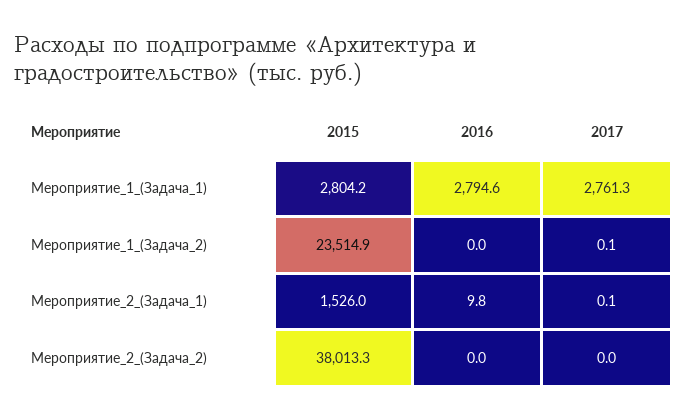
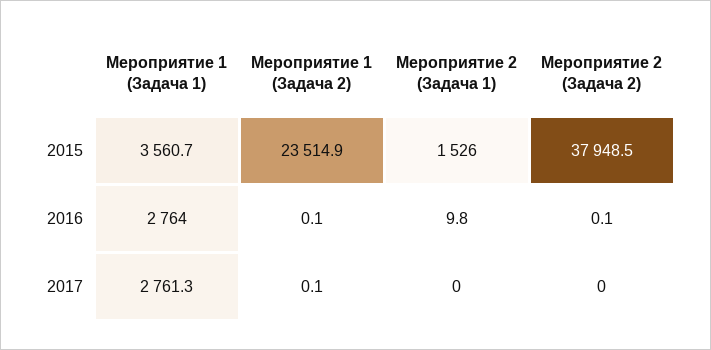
  {
    "2015": {
-     "Мероприятие_1_(Задача_1)": 2804.2,
+     "Мероприятие_1_(Задача_1)": 3560.7,
      "Мероприятие_1_(Задача_2)": 23514.9,
      "Мероприятие_2_(Задача_1)": 1526,
-     "Мероприятие_2_(Задача_2)": 38013.3
+     "Мероприятие_2_(Задача_2)": 37948.5
    },
    "2016": {
-     "Мероприятие_1_(Задача_1)": 2794.6,
+     "Мероприятие_1_(Задача_1)": 2764,
-     "Мероприятие_1_(Задача_2)": 0,
+     "Мероприятие_1_(Задача_2)": 0.1,
      "Мероприятие_2_(Задача_1)": 9.8,
-     "Мероприятие_2_(Задача_2)": 0
+     "Мероприятие_2_(Задача_2)": 0.1
    },
    "2017": {
      "Мероприятие_1_(Задача_1)": 2761.3,
      "Мероприятие_1_(Задача_2)": 0.1,
-     "Мероприятие_2_(Задача_1)": 0.1,
+     "Мероприятие_2_(Задача_1)": 0,
      "Мероприятие_2_(Задача_2)": 0
    }
  }

